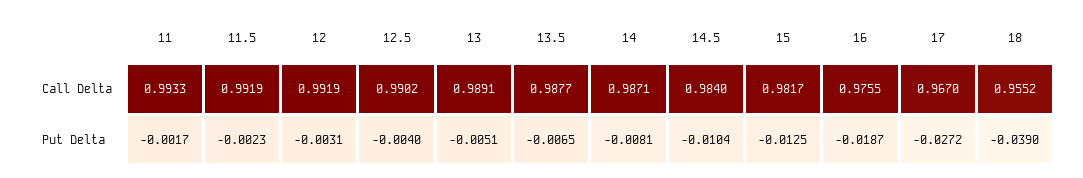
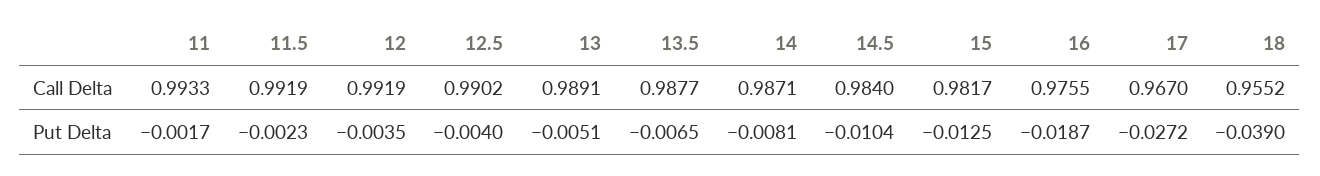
  {
    "11": {
      "Call Delta": 0.9933,
      "Put Delta": -0.0017
    },
    "11.5": {
      "Call Delta": 0.9919,
      "Put Delta": -0.0023
    },
    "12": {
      "Call Delta": 0.9919,
-     "Put Delta": -0.0031
+     "Put Delta": -0.0035
    },
    "12.5": {
      "Call Delta": 0.9902,
      "Put Delta": -0.004
    },
    "13": {
      "Call Delta": 0.9891,
      "Put Delta": -0.0051
    },
    "13.5": {
      "Call Delta": 0.9877,
      "Put Delta": -0.0065
    },
    "14": {
      "Call Delta": 0.9871,
      "Put Delta": -0.0081
    },
    "14.5": {
      "Call Delta": 0.984,
      "Put Delta": -0.0104
    },
    "15": {
      "Call Delta": 0.9817,
      "Put Delta": -0.0125
    },
    "16": {
      "Call Delta": 0.9755,
      "Put Delta": -0.0187
    },
    "17": {
      "Call Delta": 0.967,
      "Put Delta": -0.0272
    },
    "18": {
      "Call Delta": 0.9552,
      "Put Delta": -0.039
    }
  }

